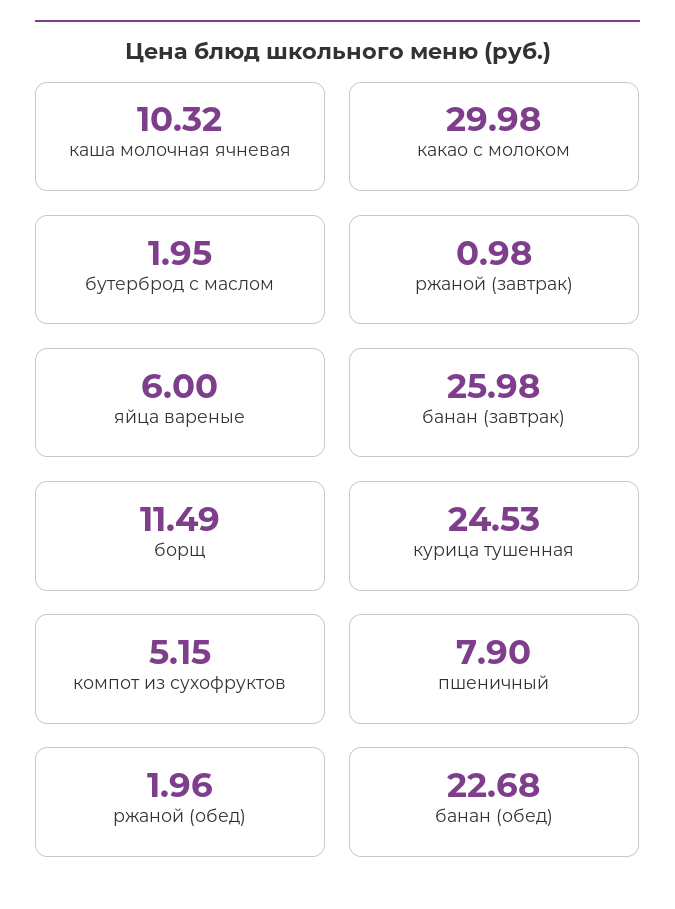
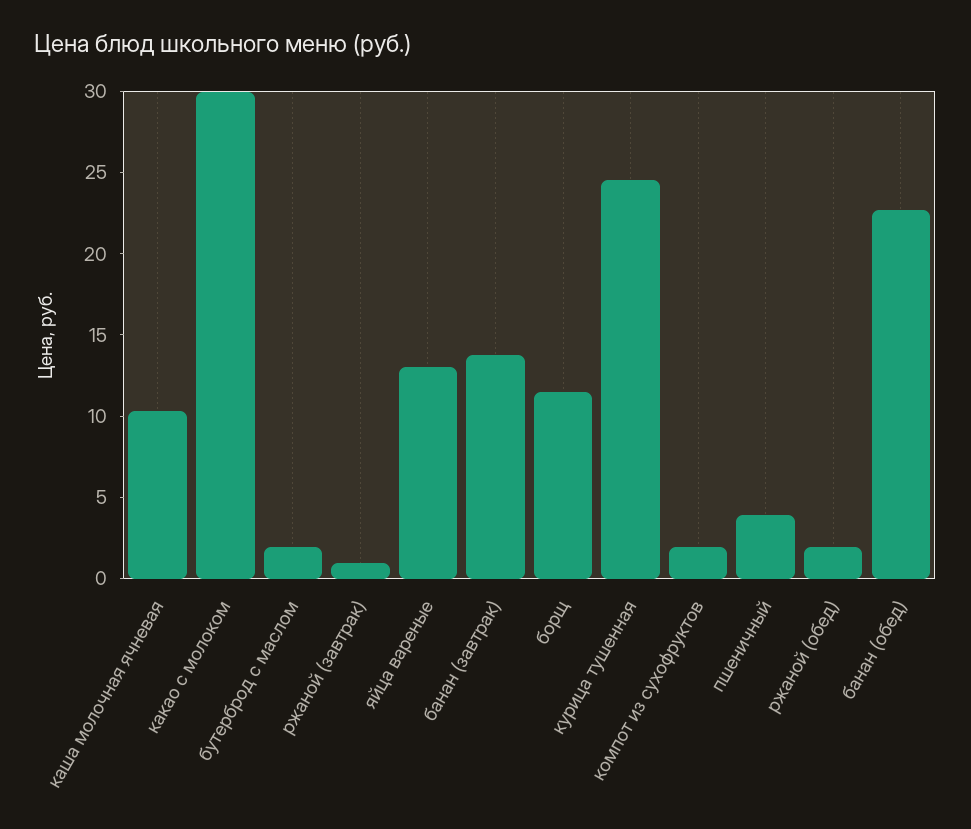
  {
    "каша молочная ячневая": 10.32,
    "какао с молоком": 29.98,
    "бутерброд с маслом": 1.95,
    "ржаной (завтрак)": 0.98,
-   "яйца вареные": 6,
+   "яйца вареные": 13,
-   "банан (завтрак)": 25.98,
+   "банан (завтрак)": 14,
    "борщ": 11.49,
    "курица тушенная": 24.53,
-   "компот из сухофруктов": 5.15,
+   "компот из сухофруктов": 2,
-   "пшеничный": 7.9,
+   "пшеничный": 4,
    "ржаной (обед)": 1.96,
    "банан (обед)": 22.68
  }

